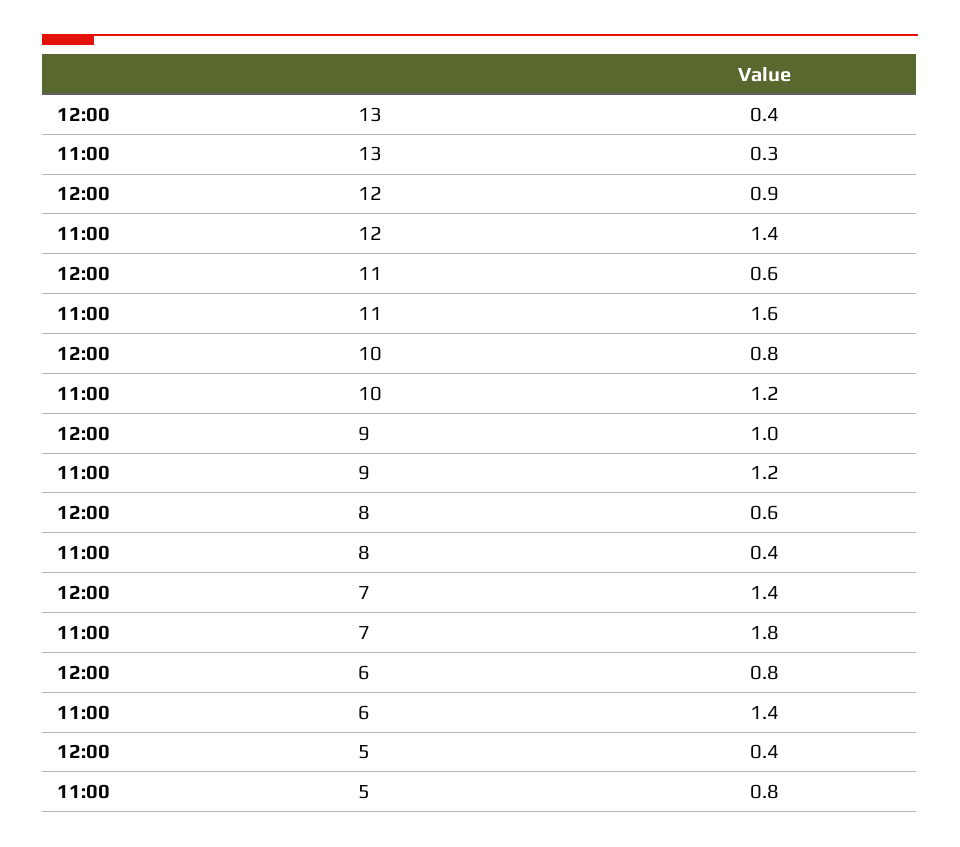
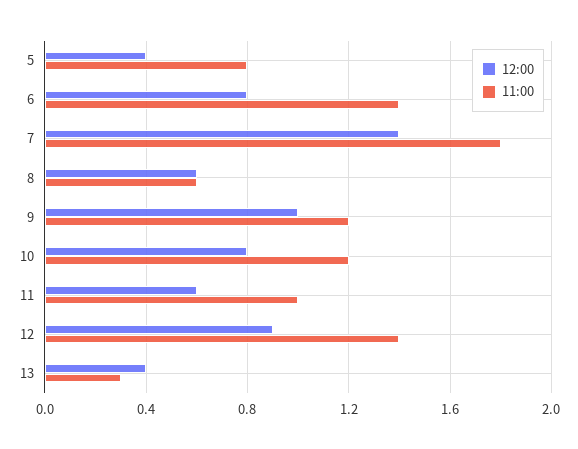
  {
    "12:00": {
      "13": 0.4,
      "12": 0.9,
      "11": 0.6,
      "10": 0.8,
      "9": 1,
      "8": 0.6,
      "7": 1.4,
      "6": 0.8,
      "5": 0.4
    },
    "11:00": {
      "13": 0.3,
      "12": 1.4,
-     "11": 1.6,
+     "11": 1,
      "10": 1.2,
      "9": 1.2,
-     "8": 0.4,
+     "8": 0.6,
      "7": 1.8,
      "6": 1.4,
      "5": 0.8
    }
  }

